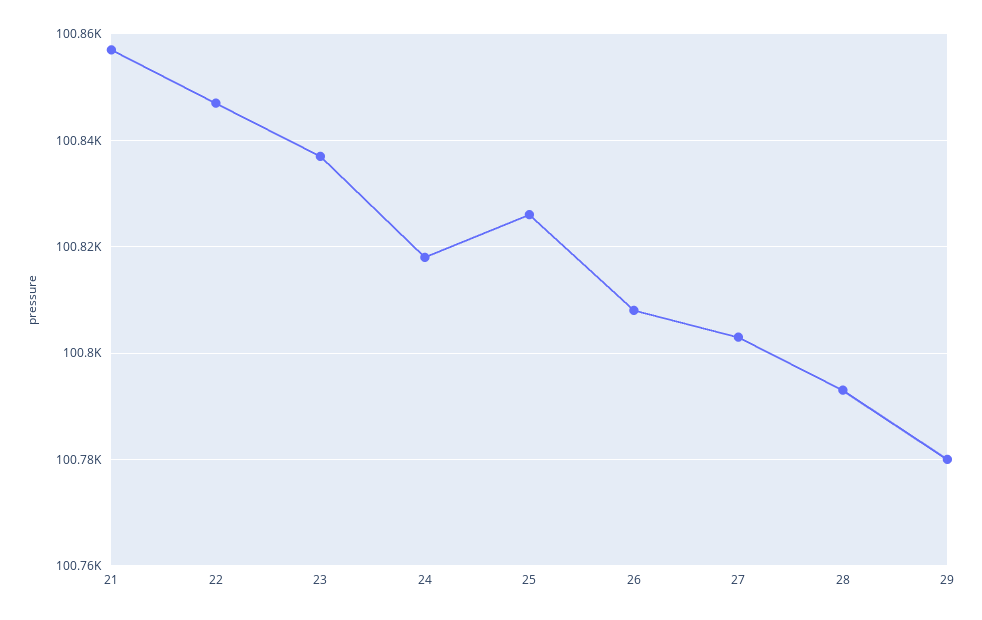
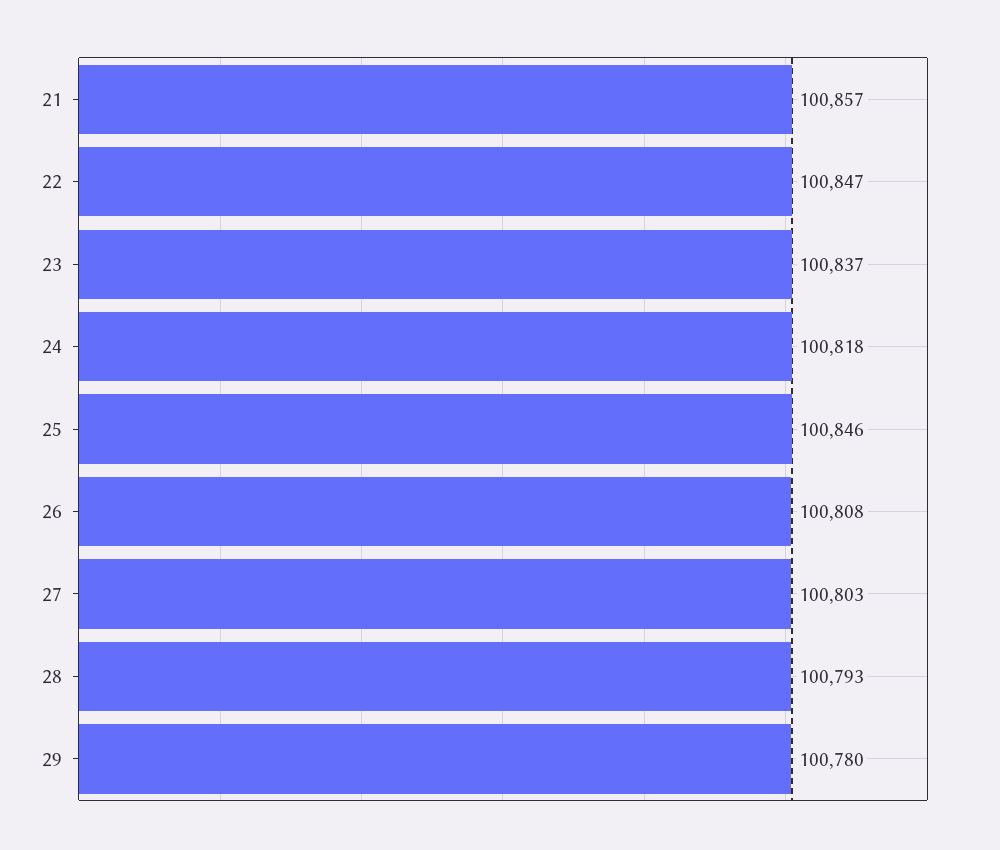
  {
    "21": 100857,
    "22": 100847,
    "23": 100837,
    "24": 100818,
-   "25": 100825,
+   "25": 100846,
    "26": 100808,
    "27": 100803,
    "28": 100793,
    "29": 100780
  }

